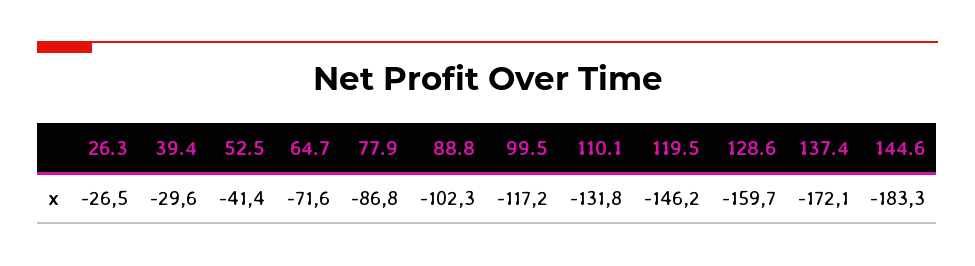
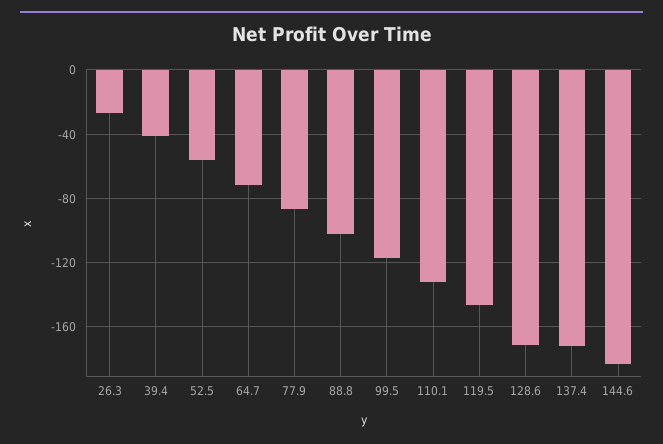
  {
    "26.3": -26.5,
-   "39.4": -29.6,
+   "39.4": -40,
-   "52.5": -41.4,
+   "52.5": -55,
    "64.7": -71.6,
    "77.9": -86.8,
    "88.8": -102.3,
    "99.5": -117.2,
    "110.1": -131.8,
    "119.5": -146.2,
-   "128.6": -159.7,
+   "128.6": -170,
    "137.4": -172.1,
    "144.6": -183.3
  }

